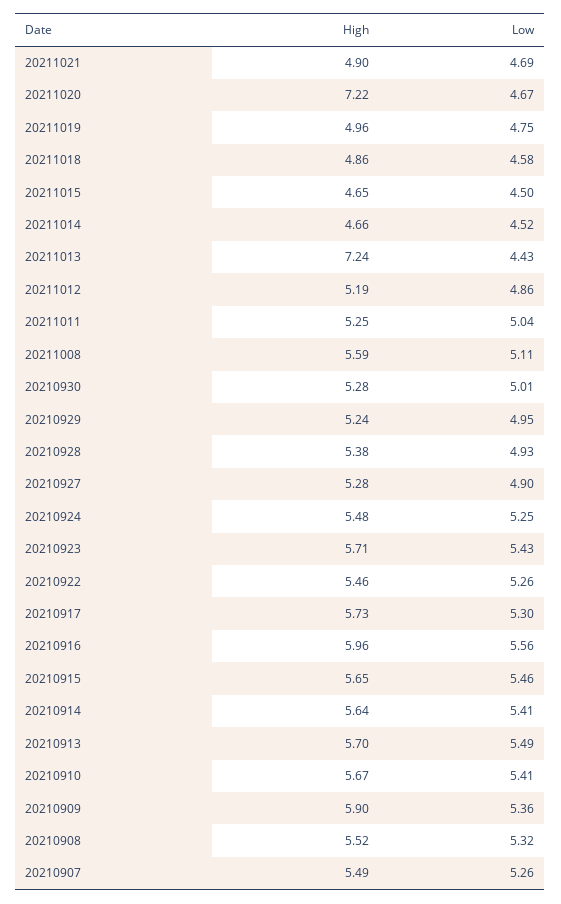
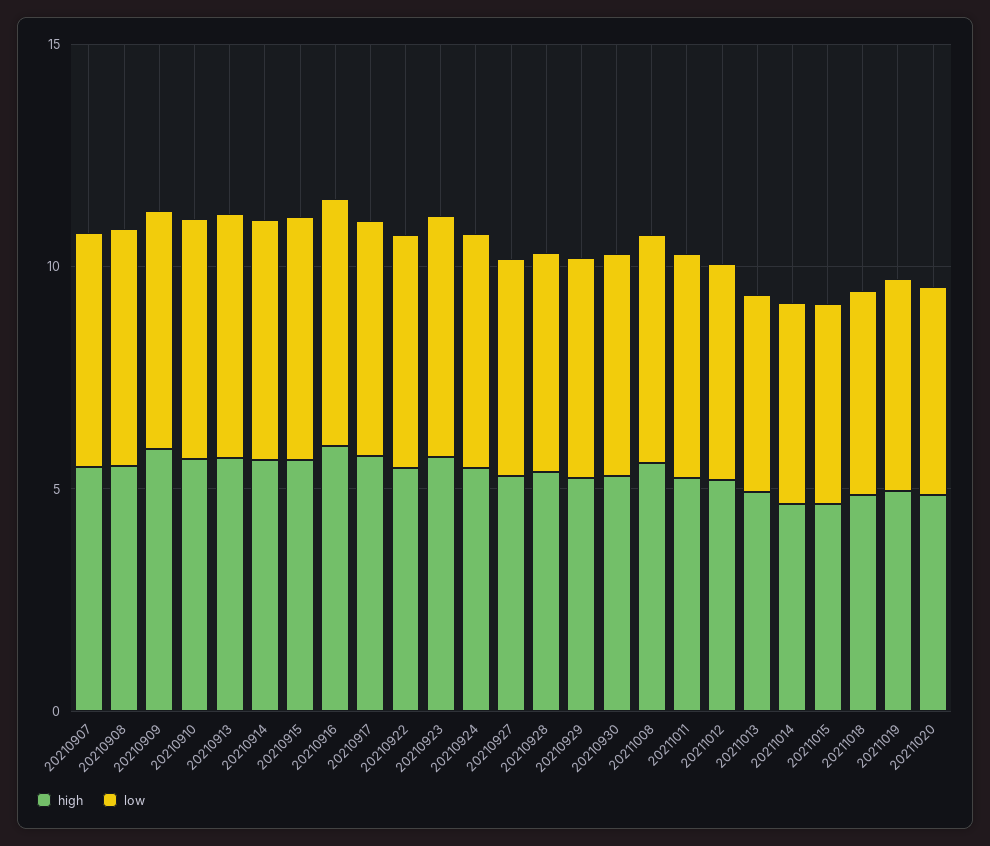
  {
    "High": {
-     "20211021": 4.9,
-     "20211020": 7.22,
+     "20211020": 5,
      "20211019": 4.96,
      "20211018": 4.86,
      "20211015": 4.65,
      "20211014": 4.66,
-     "20211013": 7.24,
+     "20211013": 5,
      "20211012": 5.19,
      "20211011": 5.25,
      "20211008": 5.59,
      "20210930": 5.28,
      "20210929": 5.24,
      "20210928": 5.38,
      "20210927": 5.28,
      "20210924": 5.48,
      "20210923": 5.71,
      "20210922": 5.46,
      "20210917": 5.73,
      "20210916": 5.96,
      "20210915": 5.65,
      "20210914": 5.64,
      "20210913": 5.7,
      "20210910": 5.67,
      "20210909": 5.9,
      "20210908": 5.52,
      "20210907": 5.49
    },
    "Low": {
-     "20211021": 4.69,
      "20211020": 4.67,
      "20211019": 4.75,
      "20211018": 4.58,
      "20211015": 4.5,
      "20211014": 4.52,
      "20211013": 4.43,
      "20211012": 4.86,
      "20211011": 5.04,
      "20211008": 5.11,
      "20210930": 5.01,
      "20210929": 4.95,
      "20210928": 4.93,
      "20210927": 4.9,
      "20210924": 5.25,
      "20210923": 5.43,
      "20210922": 5.26,
      "20210917": 5.3,
      "20210916": 5.56,
      "20210915": 5.46,
      "20210914": 5.41,
      "20210913": 5.49,
      "20210910": 5.41,
      "20210909": 5.36,
      "20210908": 5.32,
      "20210907": 5.26
    }
  }

